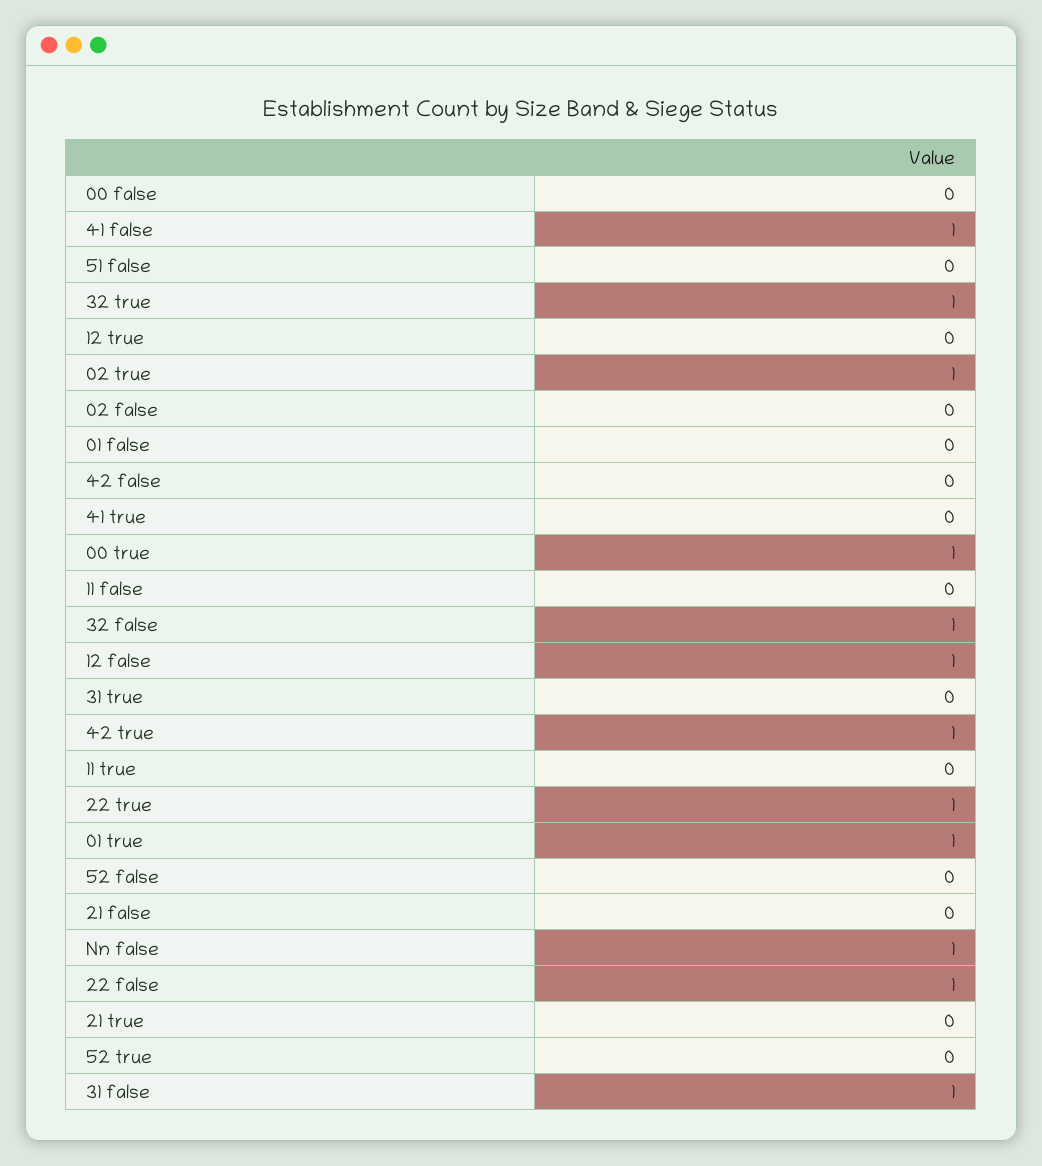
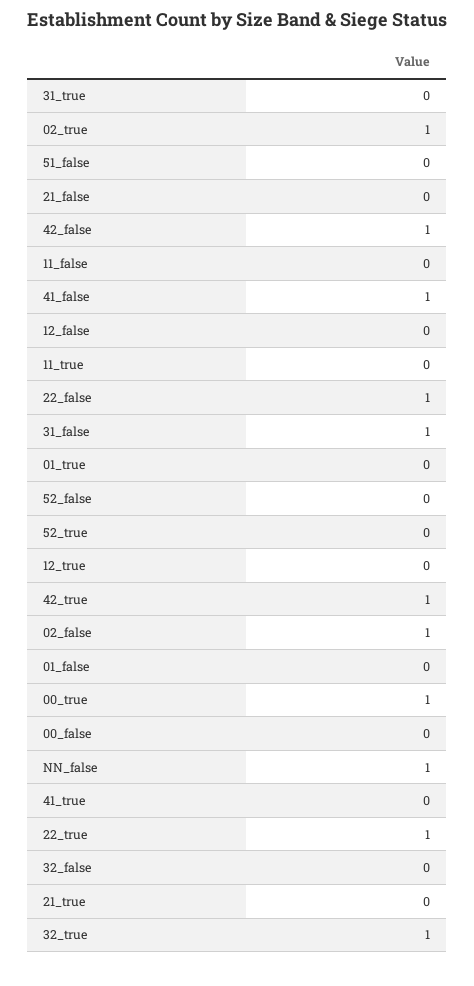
  {
    "00 false": 0,
    "41 false": 1,
    "51 false": 0,
    "32 true": 1,
    "12 true": 0,
    "02 true": 1,
-   "02 false": 0,
+   "02 false": 1,
    "01 false": 0,
-   "42 false": 0,
+   "42 false": 1,
    "41 true": 0,
    "00 true": 1,
    "11 false": 0,
-   "32 false": 1,
+   "32 false": 0,
-   "12 false": 1,
+   "12 false": 0,
    "31 true": 0,
    "42 true": 1,
    "11 true": 0,
    "22 true": 1,
-   "01 true": 1,
+   "01 true": 0,
    "52 false": 0,
    "21 false": 0,
    "Nn false": 1,
    "22 false": 1,
    "21 true": 0,
    "52 true": 0,
    "31 false": 1
  }

